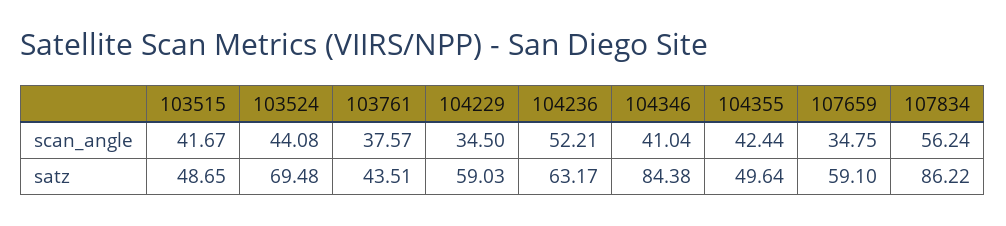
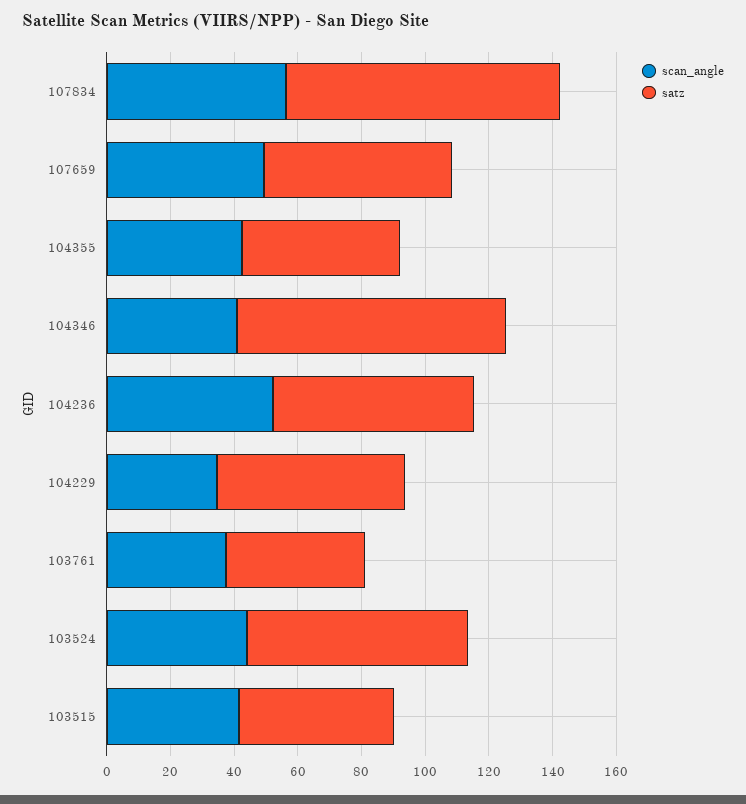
  {
    "scan_angle": {
      "103515": 41.67,
      "103524": 44.08,
      "103761": 37.57,
      "104229": 34.5,
      "104236": 52.21,
      "104346": 41.04,
      "104355": 42.44,
-     "107659": 34.75,
+     "107659": 50,
      "107834": 56.24
    },
    "satz": {
      "103515": 48.65,
      "103524": 69.48,
      "103761": 43.51,
      "104229": 59.03,
      "104236": 63.17,
      "104346": 84.38,
      "104355": 49.64,
      "107659": 59.1,
      "107834": 86.22
    }
  }

